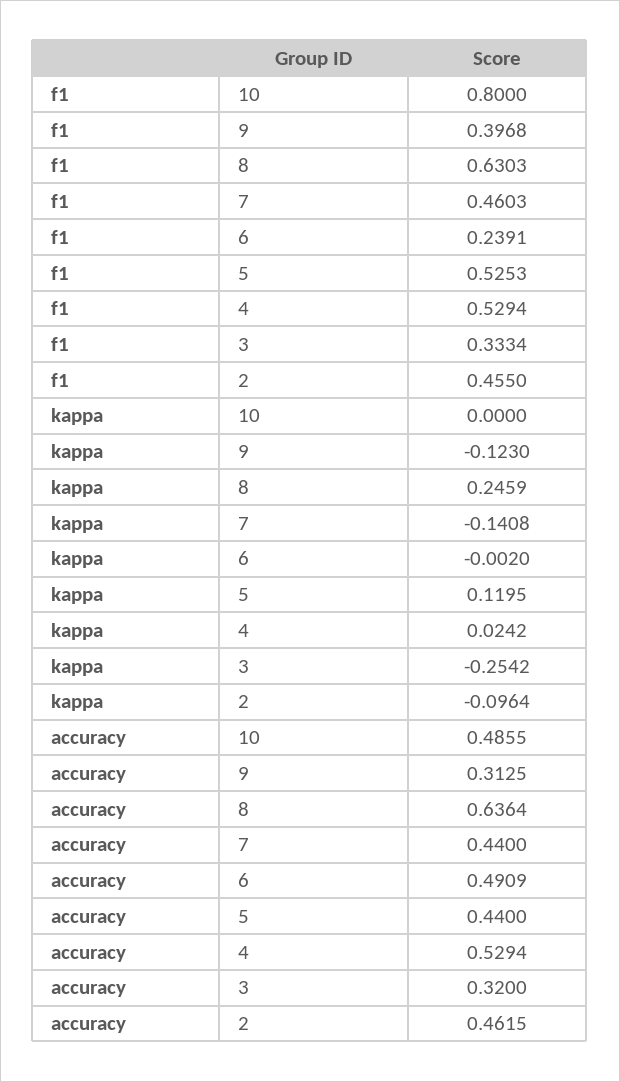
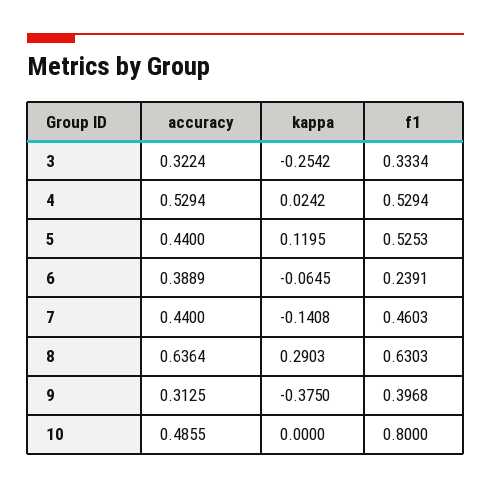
  {
    "f1": {
      "10": 0.8,
      "9": 0.3968,
      "8": 0.6303,
      "7": 0.4603,
      "6": 0.2391,
      "5": 0.5253,
      "4": 0.5294,
-     "3": 0.3334,
+     "3": 0.3334
-     "2": 0.455
    },
    "kappa": {
      "10": 0,
-     "9": -0.123,
+     "9": -0.375,
-     "8": 0.2459,
+     "8": 0.2903,
      "7": -0.1408,
-     "6": -0.002,
+     "6": -0.0645,
      "5": 0.1195,
      "4": 0.0242,
-     "3": -0.2542,
+     "3": -0.2542
-     "2": -0.0964
    },
    "accuracy": {
      "10": 0.4855,
      "9": 0.3125,
      "8": 0.6364,
      "7": 0.44,
-     "6": 0.4909,
+     "6": 0.3889,
      "5": 0.44,
      "4": 0.5294,
-     "3": 0.32,
+     "3": 0.3224
-     "2": 0.4615
    }
  }

